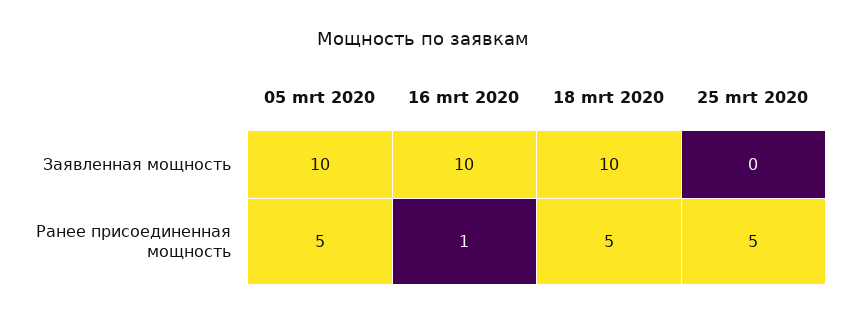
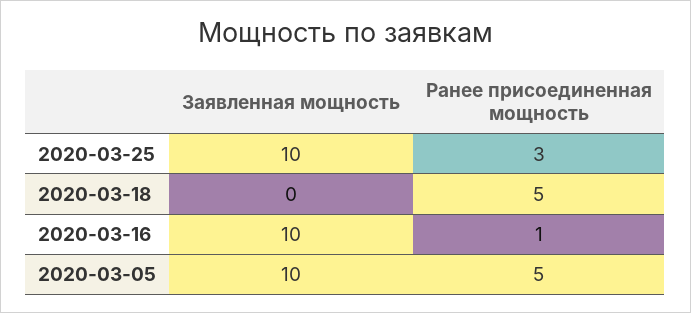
  {
    "05 mrt 2020": {
      "Заявленная мощность": 10,
      "Ранее присоединенная мощность": 5
    },
    "16 mrt 2020": {
      "Заявленная мощность": 10,
      "Ранее присоединенная мощность": 1
    },
    "18 mrt 2020": {
-     "Заявленная мощность": 10,
+     "Заявленная мощность": 0,
      "Ранее присоединенная мощность": 5
    },
    "25 mrt 2020": {
-     "Заявленная мощность": 0,
+     "Заявленная мощность": 10,
-     "Ранее присоединенная мощность": 5
+     "Ранее присоединенная мощность": 3
    }
  }

